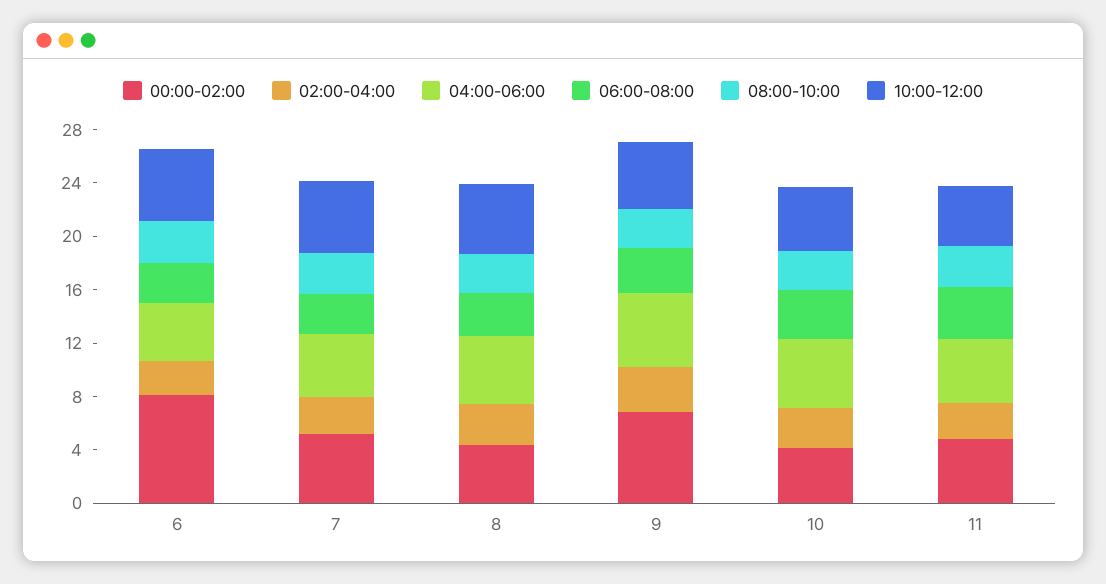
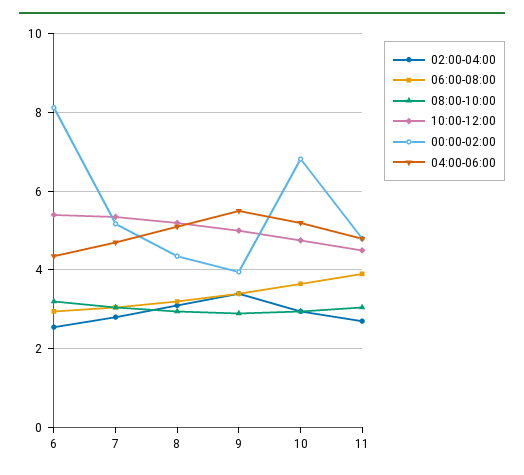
  {
    "00:00-02:00": {
      "6": 8.2,
      "7": 5.2,
      "8": 4.4,
-     "9": 7,
+     "9": 4,
-     "10": 4,
+     "10": 6.8,
      "11": 4.8
    },
    "02:00-04:00": {
      "6": 2.6,
      "7": 2.8,
      "8": 3.2,
      "9": 3.4,
      "10": 3,
      "11": 2.8
    },
    "04:00-06:00": {
      "6": 4.4,
      "7": 4.8,
      "8": 5.2,
      "9": 5.6,
      "10": 5.2,
      "11": 4.8
    },
    "06:00-08:00": {
      "6": 3,
      "7": 3,
      "8": 3.2,
      "9": 3.4,
      "10": 3.6,
      "11": 4
    },
    "08:00-10:00": {
      "6": 3.2,
      "7": 3,
      "8": 3,
      "9": 3,
      "10": 3,
      "11": 3
    },
    "10:00-12:00": {
      "6": 5.4,
      "7": 5.4,
      "8": 5.2,
      "9": 5,
      "10": 4.8,
      "11": 4.6
    }
  }

